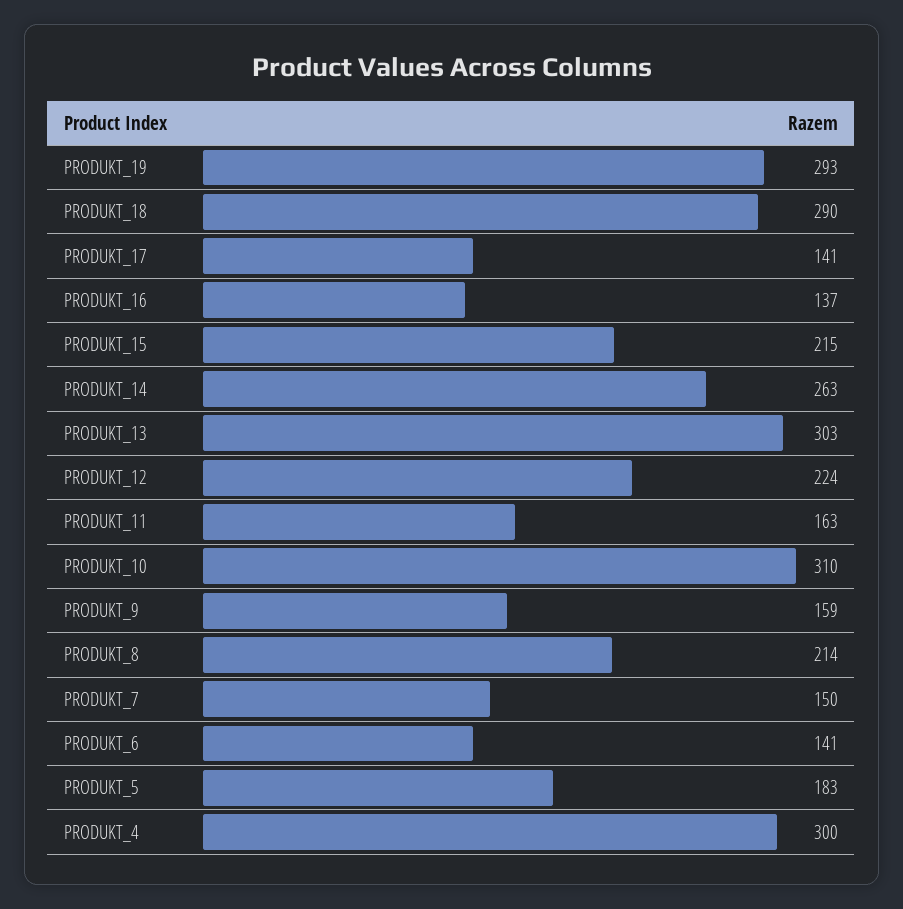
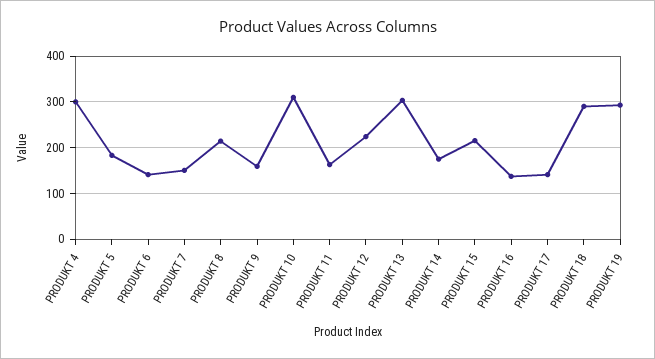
  {
    "PRODUKT_19": 293,
    "PRODUKT_18": 290,
    "PRODUKT_17": 141,
    "PRODUKT_16": 137,
    "PRODUKT_15": 215,
-   "PRODUKT_14": 263,
+   "PRODUKT_14": 180,
    "PRODUKT_13": 303,
    "PRODUKT_12": 224,
    "PRODUKT_11": 163,
    "PRODUKT_10": 310,
    "PRODUKT_9": 159,
    "PRODUKT_8": 214,
    "PRODUKT_7": 150,
    "PRODUKT_6": 141,
    "PRODUKT_5": 183,
    "PRODUKT_4": 300
  }

